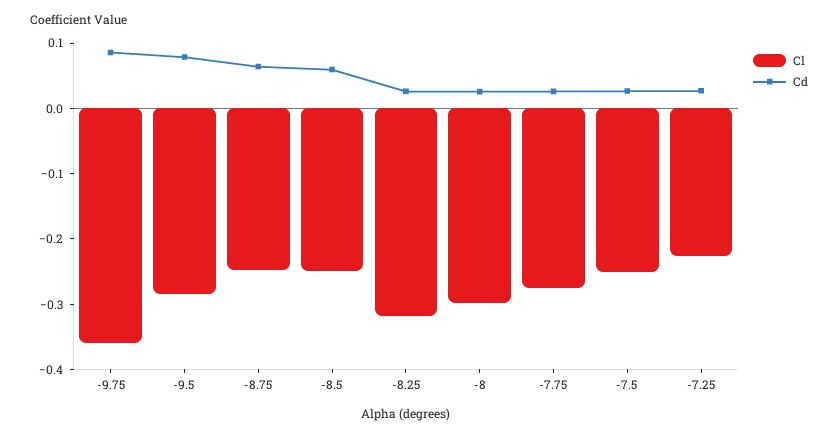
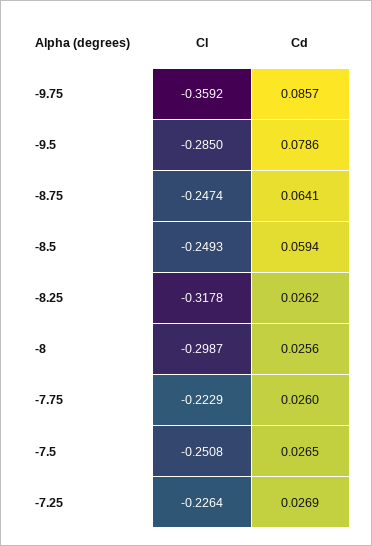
  {
    "Cl": {
      "-9.75": -0.3592,
      "-9.5": -0.285,
      "-8.75": -0.2474,
      "-8.5": -0.2493,
      "-8.25": -0.3178,
      "-8": -0.2987,
-     "-7.75": -0.28,
+     "-7.75": -0.2229,
      "-7.5": -0.2508,
      "-7.25": -0.2264
    },
    "Cd": {
      "-9.75": 0.0857,
      "-9.5": 0.0786,
      "-8.75": 0.0641,
      "-8.5": 0.0594,
      "-8.25": 0.0262,
      "-8": 0.0256,
      "-7.75": 0.026,
      "-7.5": 0.0265,
      "-7.25": 0.0269
    }
  }

